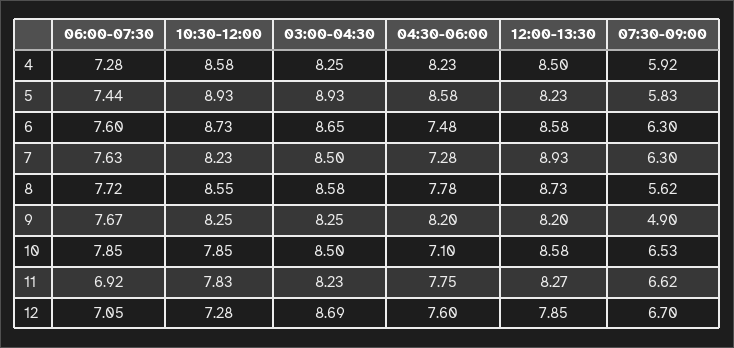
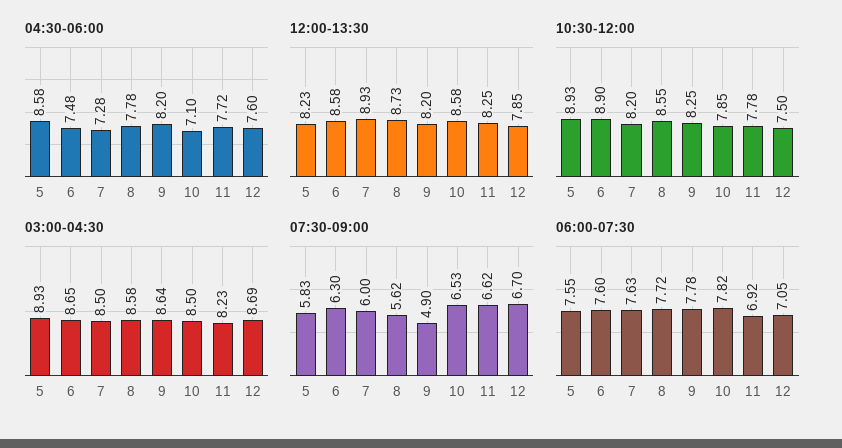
  {
    "06:00-07:30": {
-     "4": 7.28,
-     "5": 7.44,
+     "5": 7.55,
      "6": 7.6,
      "7": 7.63,
      "8": 7.72,
-     "9": 7.67,
+     "9": 7.78,
-     "10": 7.85,
+     "10": 7.82,
      "11": 6.92,
      "12": 7.05
    },
    "10:30-12:00": {
-     "4": 8.58,
      "5": 8.93,
-     "6": 8.73,
+     "6": 8.9,
-     "7": 8.23,
+     "7": 8.2,
      "8": 8.55,
      "9": 8.25,
      "10": 7.85,
-     "11": 7.83,
+     "11": 7.78,
-     "12": 7.28
+     "12": 7.5
    },
    "03:00-04:30": {
-     "4": 8.25,
      "5": 8.93,
      "6": 8.65,
      "7": 8.5,
      "8": 8.58,
-     "9": 8.25,
+     "9": 8.64,
      "10": 8.5,
      "11": 8.23,
      "12": 8.69
    },
    "04:30-06:00": {
-     "4": 8.23,
      "5": 8.58,
      "6": 7.48,
      "7": 7.28,
      "8": 7.78,
      "9": 8.2,
      "10": 7.1,
-     "11": 7.75,
+     "11": 7.72,
      "12": 7.6
    },
    "12:00-13:30": {
-     "4": 8.5,
      "5": 8.23,
      "6": 8.58,
      "7": 8.93,
      "8": 8.73,
      "9": 8.2,
      "10": 8.58,
-     "11": 8.27,
+     "11": 8.25,
      "12": 7.85
    },
    "07:30-09:00": {
-     "4": 5.92,
      "5": 5.83,
      "6": 6.3,
-     "7": 6.3,
+     "7": 6,
      "8": 5.62,
      "9": 4.9,
      "10": 6.53,
      "11": 6.62,
      "12": 6.7
    }
  }

